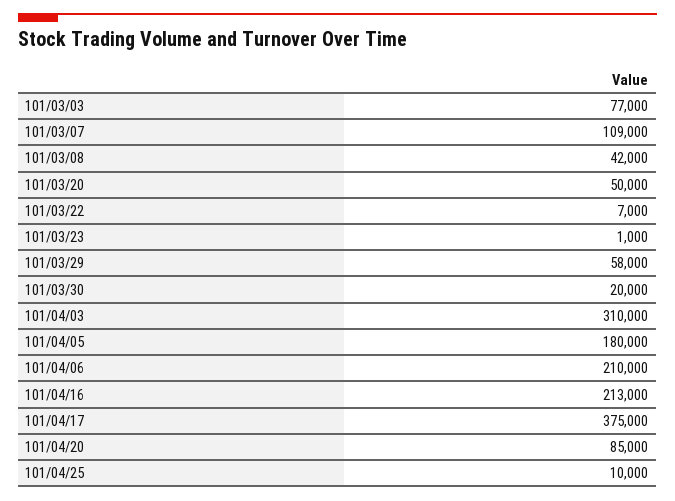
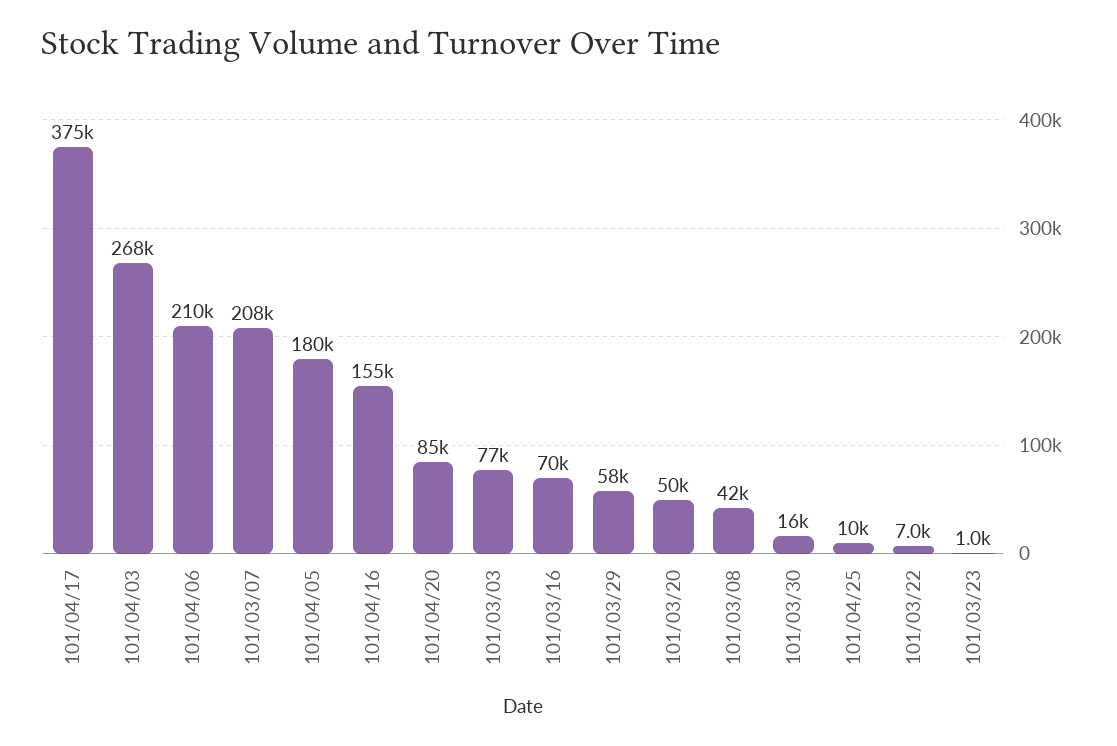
  {
    "101/03/03": 77000,
-   "101/03/07": 109000,
+   "101/03/07": 208000,
    "101/03/08": 42000,
    "101/03/20": 50000,
    "101/03/22": 7000,
    "101/03/23": 1000,
    "101/03/29": 58000,
-   "101/03/30": 20000,
+   "101/03/30": 16000,
-   "101/04/03": 310000,
+   "101/04/03": 268000,
    "101/04/05": 180000,
    "101/04/06": 210000,
-   "101/04/16": 213000,
+   "101/04/16": 155000,
    "101/04/17": 375000,
    "101/04/20": 85000,
-   "101/04/25": 10000
+   "101/04/25": 10000,
+   "101/03/16": 70000
  }

